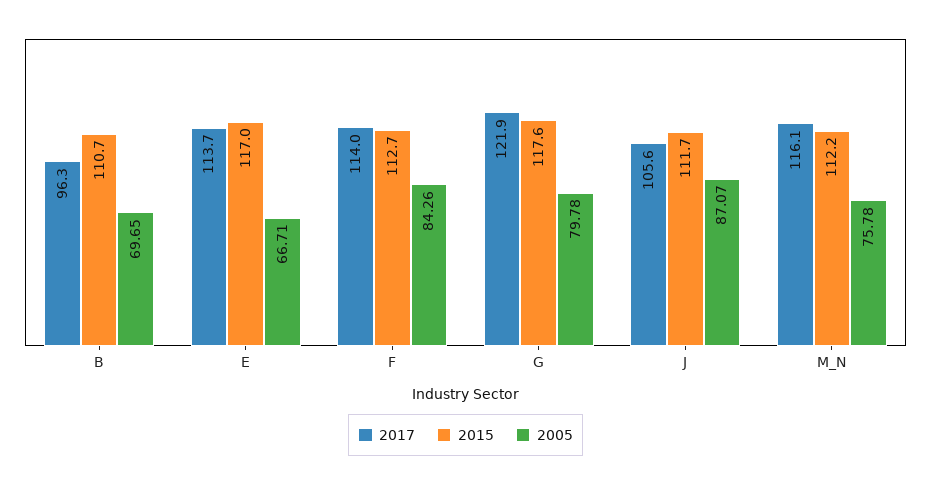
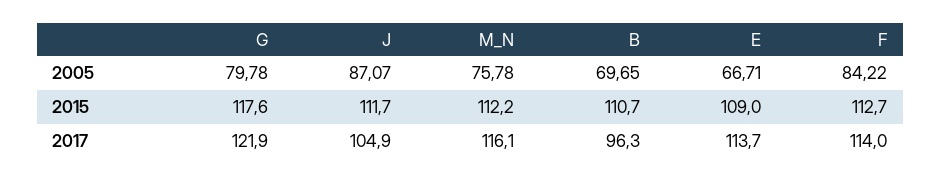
  {
    "2017": {
      "B": 96.3,
      "E": 113.7,
      "F": 114,
      "G": 121.9,
-     "J": 105.6,
+     "J": 104.9,
      "M_N": 116.1
    },
    "2015": {
      "B": 110.7,
-     "E": 117,
+     "E": 109,
      "F": 112.7,
      "G": 117.6,
      "J": 111.7,
      "M_N": 112.2
    },
    "2005": {
      "B": 69.65,
      "E": 66.71,
-     "F": 84.26,
+     "F": 84.22,
      "G": 79.78,
      "J": 87.07,
      "M_N": 75.78
    }
  }

